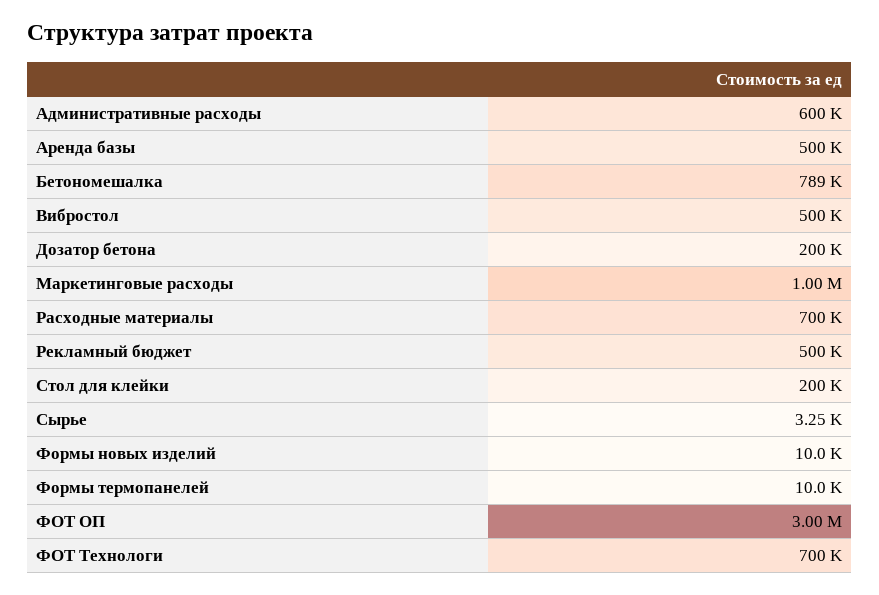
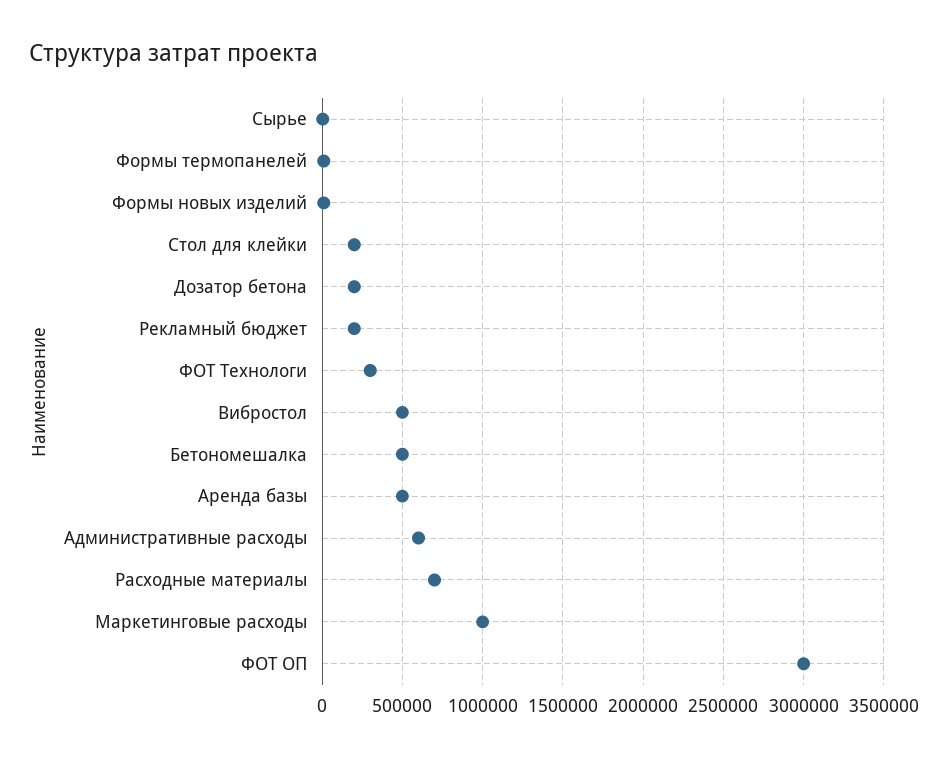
  {
    "Административные расходы": 600000,
    "Аренда базы": 500000,
-   "Бетономешалка": 789000,
+   "Бетономешалка": 500000,
    "Вибростол": 500000,
    "Дозатор бетона": 200000,
    "Маркетинговые расходы": 1000000,
    "Расходные материалы": 700000,
-   "Рекламный бюджет": 500000,
+   "Рекламный бюджет": 200000,
    "Стол для клейки": 200000,
    "Сырье": 3250,
    "Формы новых изделий": 10000,
    "Формы термопанелей": 10000,
    "ФОТ ОП": 3000000,
-   "ФОТ Технологи": 700000
+   "ФОТ Технологи": 300000
  }

